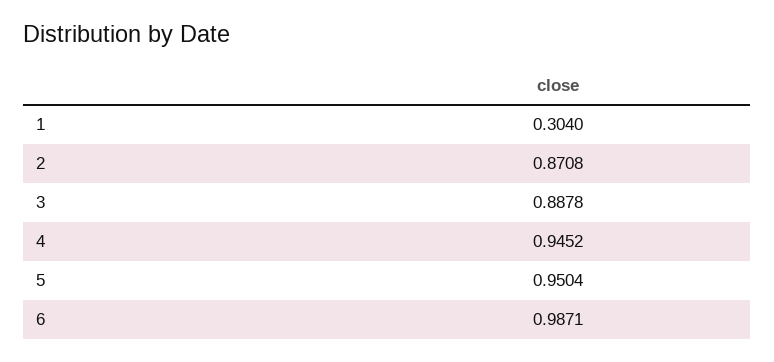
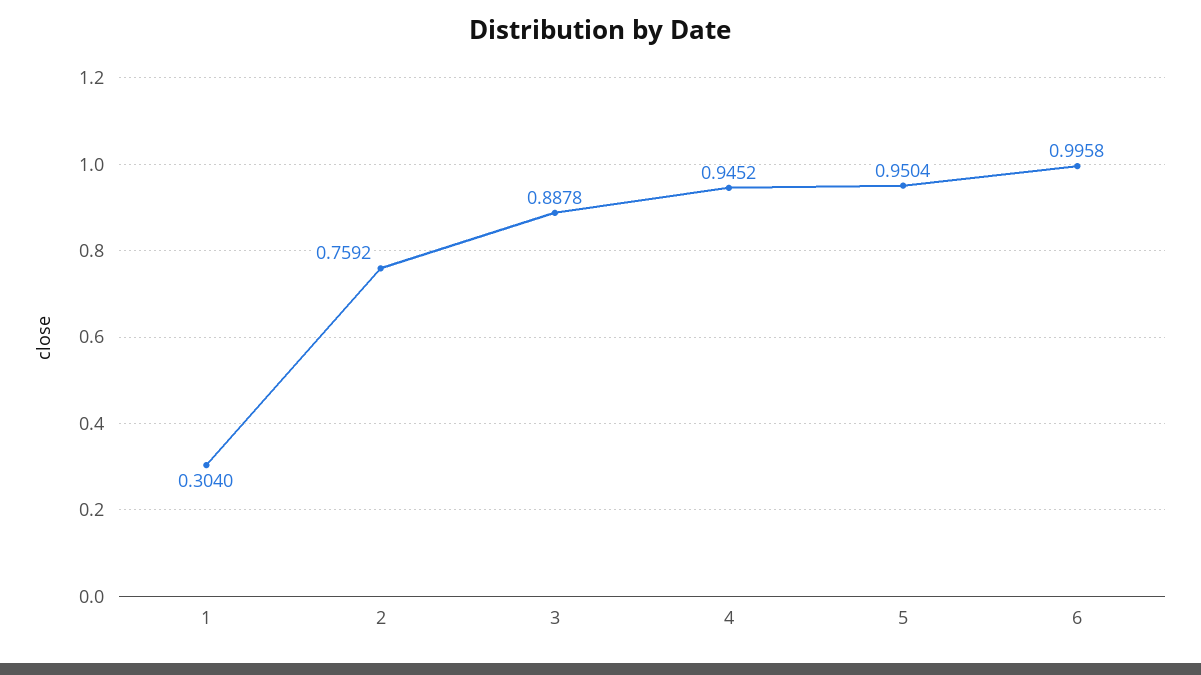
  {
    "1": 0.304,
-   "2": 0.8708,
+   "2": 0.7592,
    "3": 0.8878,
    "4": 0.9452,
    "5": 0.9504,
-   "6": 0.9871
+   "6": 0.9958
  }

